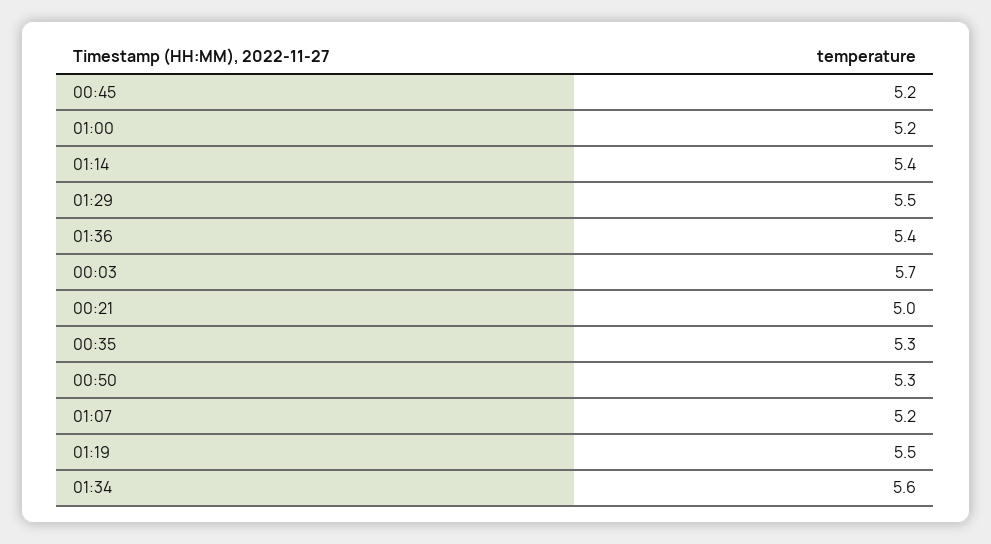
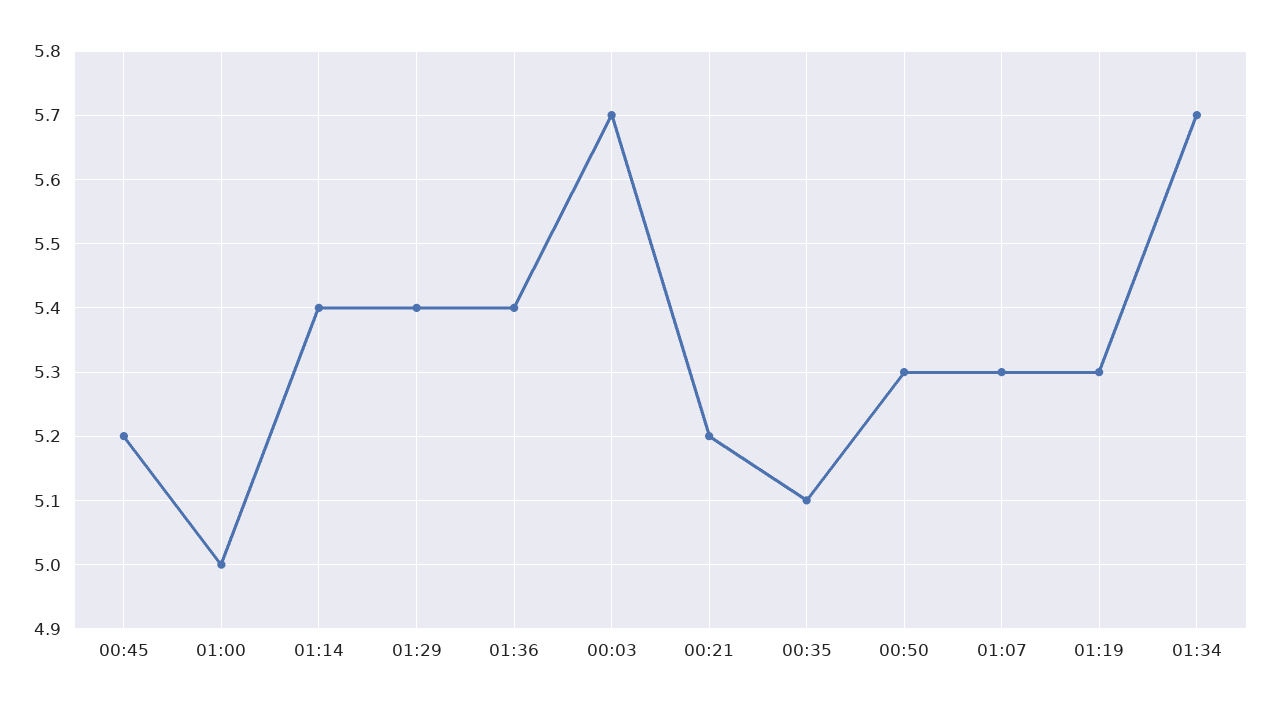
  {
    "00:45": 5.2,
-   "01:00": 5.2,
+   "01:00": 5,
    "01:14": 5.4,
-   "01:29": 5.5,
+   "01:29": 5.4,
    "01:36": 5.4,
    "00:03": 5.7,
-   "00:21": 5,
+   "00:21": 5.2,
-   "00:35": 5.3,
+   "00:35": 5.1,
    "00:50": 5.3,
-   "01:07": 5.2,
+   "01:07": 5.3,
-   "01:19": 5.5,
+   "01:19": 5.3,
-   "01:34": 5.6
+   "01:34": 5.7
  }

